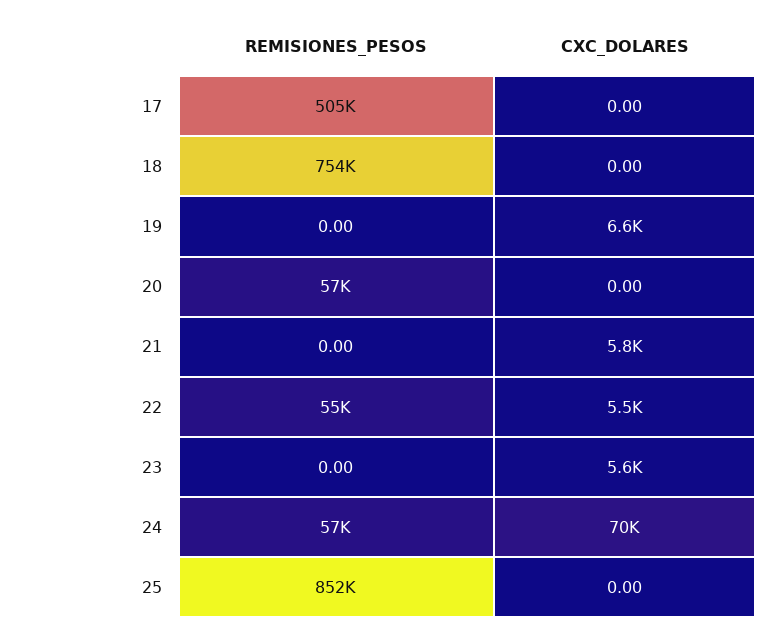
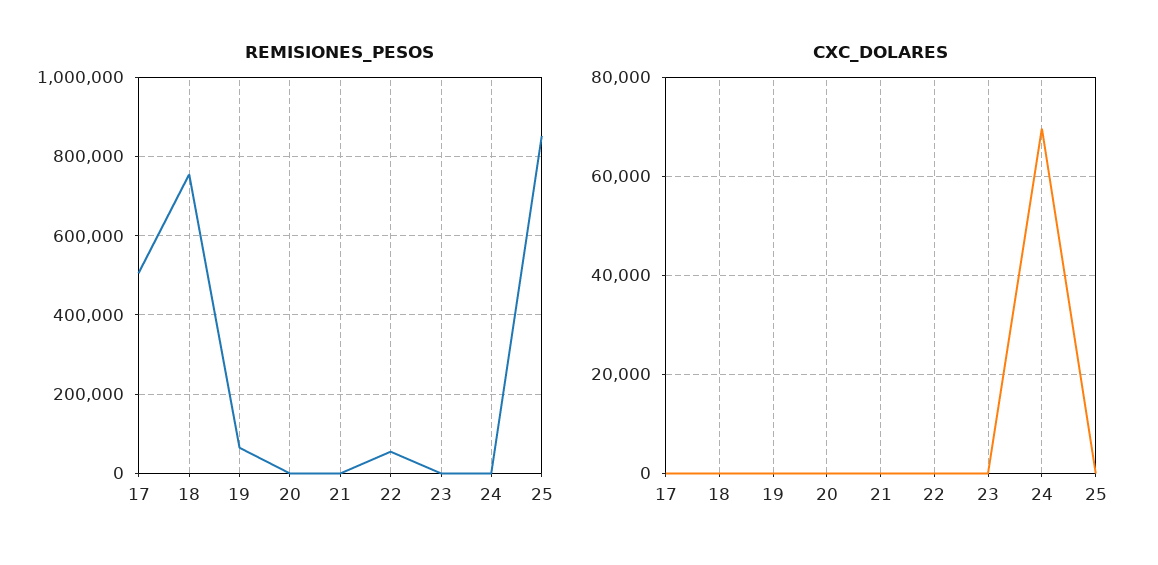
  {
    "REMISIONES_PESOS": {
      "17": 505000,
      "18": 754000,
-     "19": 0,
+     "19": 60000,
-     "20": 57000,
+     "20": 0,
      "21": 0,
      "22": 55000,
      "23": 0,
-     "24": 57000,
+     "24": 0,
      "25": 852000
    },
    "CXC_DOLARES": {
      "17": 0,
      "18": 0,
-     "19": 6600,
+     "19": 0,
      "20": 0,
-     "21": 5800,
+     "21": 0,
-     "22": 5500,
+     "22": 0,
-     "23": 5600,
+     "23": 0,
      "24": 70000,
      "25": 0
    }
  }

